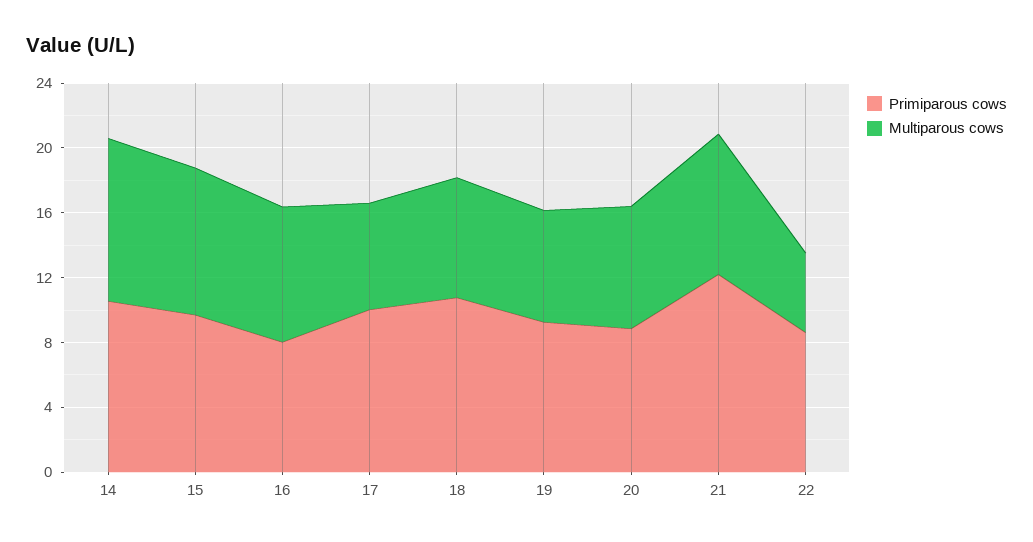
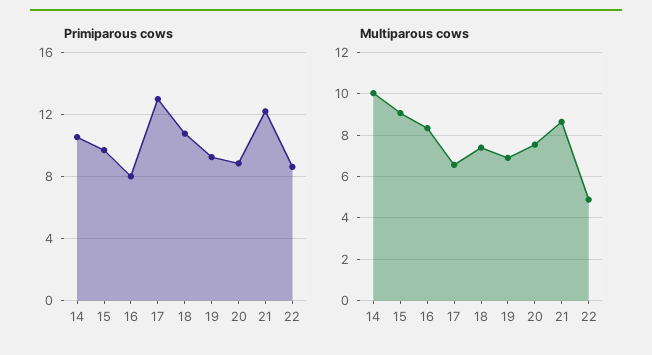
  {
    "Primiparous cows": {
      "14": 10.5,
      "15": 9.5,
      "16": 8,
-     "17": 10,
+     "17": 13,
      "18": 11,
      "19": 9.5,
      "20": 9,
      "21": 12,
      "22": 8.5
    },
    "Multiparous cows": {
      "14": 10,
      "15": 9,
      "16": 8.5,
      "17": 6.5,
      "18": 7.5,
      "19": 7,
      "20": 7.5,
      "21": 8.5,
      "22": 5
    }
  }

